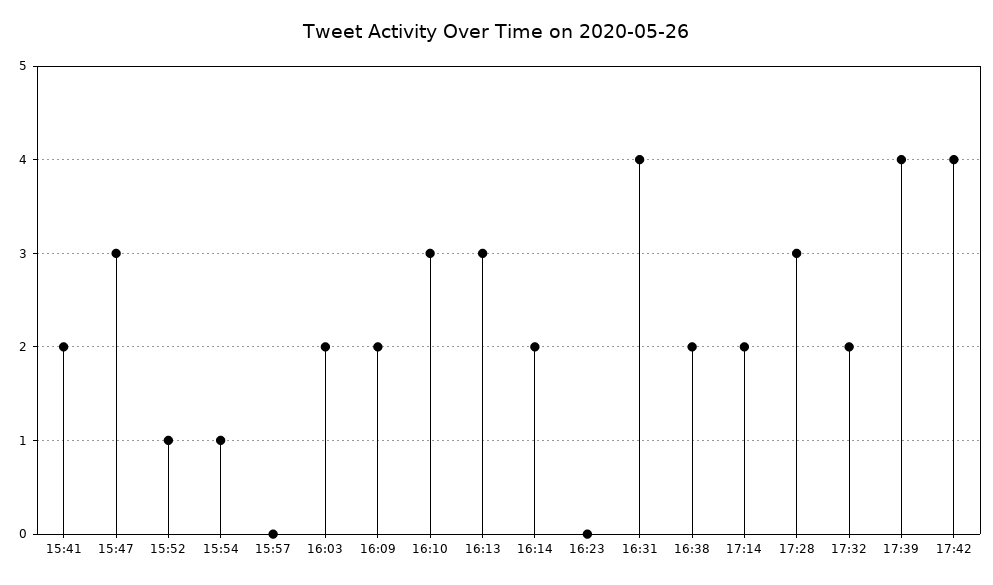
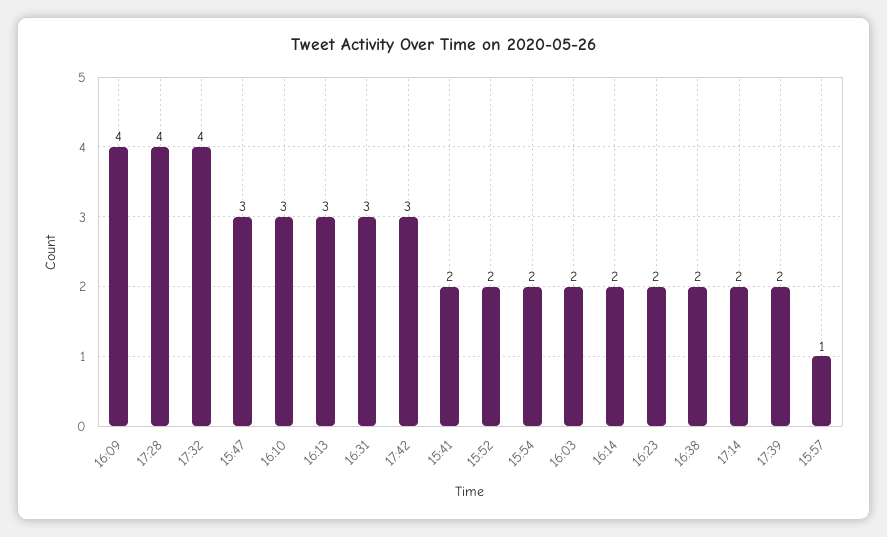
  {
    "15:41": 2,
    "15:47": 3,
-   "15:52": 1,
+   "15:52": 2,
-   "15:54": 1,
+   "15:54": 2,
-   "15:57": 0,
+   "15:57": 1,
    "16:03": 2,
-   "16:09": 2,
+   "16:09": 4,
    "16:10": 3,
    "16:13": 3,
    "16:14": 2,
-   "16:23": 0,
+   "16:23": 2,
-   "16:31": 4,
+   "16:31": 3,
    "16:38": 2,
    "17:14": 2,
-   "17:28": 3,
+   "17:28": 4,
-   "17:32": 2,
+   "17:32": 4,
-   "17:39": 4,
+   "17:39": 2,
-   "17:42": 4
+   "17:42": 3
  }

